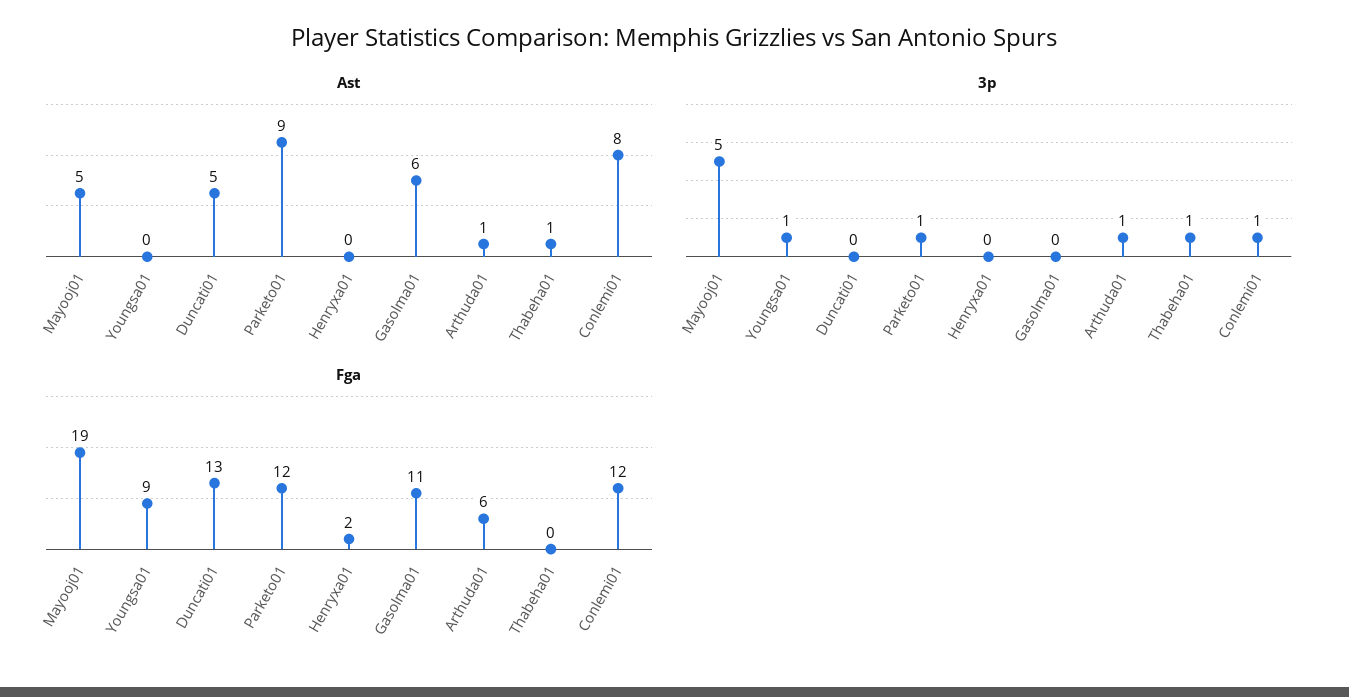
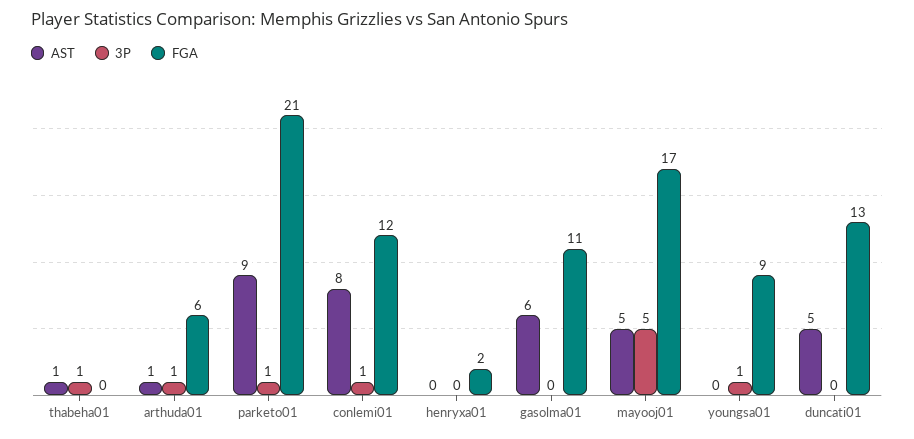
  {
    "Ast": {
      "Mayooj01": 5,
      "Youngsa01": 0,
      "Duncati01": 5,
      "Parketo01": 9,
      "Henryxa01": 0,
      "Gasolma01": 6,
      "Arthuda01": 1,
      "Thabeha01": 1,
      "Conlemi01": 8
    },
    "3p": {
      "Mayooj01": 5,
      "Youngsa01": 1,
      "Duncati01": 0,
      "Parketo01": 1,
      "Henryxa01": 0,
      "Gasolma01": 0,
      "Arthuda01": 1,
      "Thabeha01": 1,
      "Conlemi01": 1
    },
    "Fga": {
-     "Mayooj01": 19,
+     "Mayooj01": 17,
      "Youngsa01": 9,
      "Duncati01": 13,
-     "Parketo01": 12,
+     "Parketo01": 21,
      "Henryxa01": 2,
      "Gasolma01": 11,
      "Arthuda01": 6,
      "Thabeha01": 0,
      "Conlemi01": 12
    }
  }

